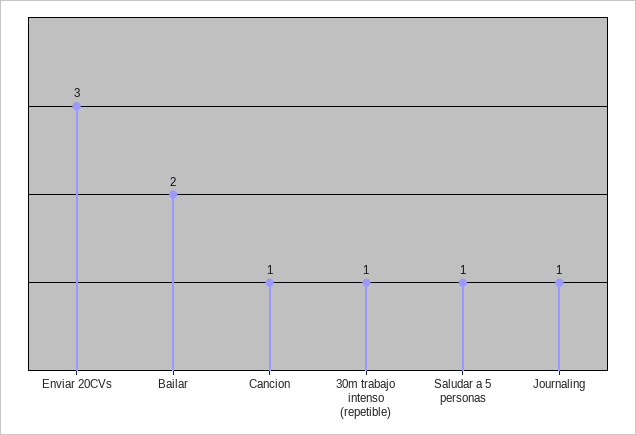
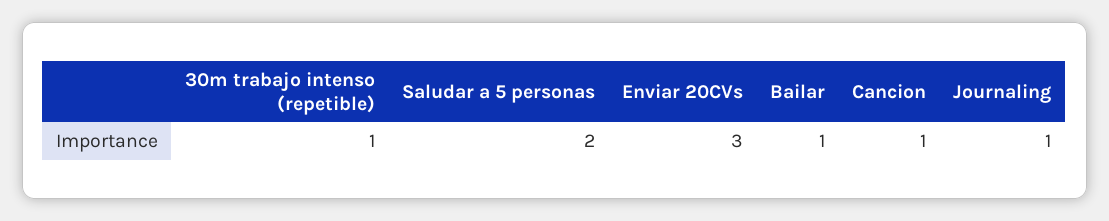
  {
    "Enviar 20CVs": 3,
-   "Bailar": 2,
+   "Bailar": 1,
    "Cancion": 1,
    "30m trabajo intenso (repetible)": 1,
-   "Saludar a 5 personas": 1,
+   "Saludar a 5 personas": 2,
    "Journaling": 1
  }

